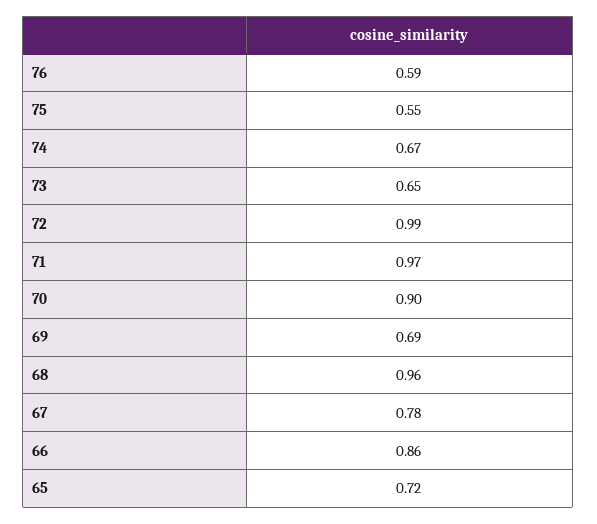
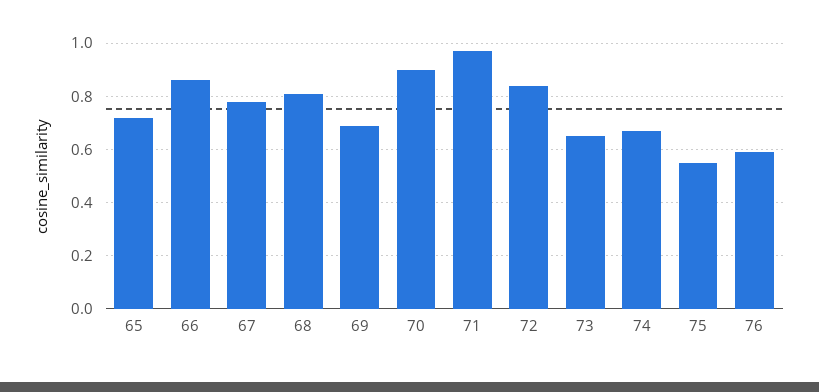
  {
    "76": 0.59,
    "75": 0.55,
    "74": 0.67,
    "73": 0.65,
-   "72": 0.99,
+   "72": 0.85,
    "71": 0.97,
    "70": 0.9,
    "69": 0.69,
-   "68": 0.96,
+   "68": 0.8,
    "67": 0.78,
    "66": 0.86,
    "65": 0.72
  }

